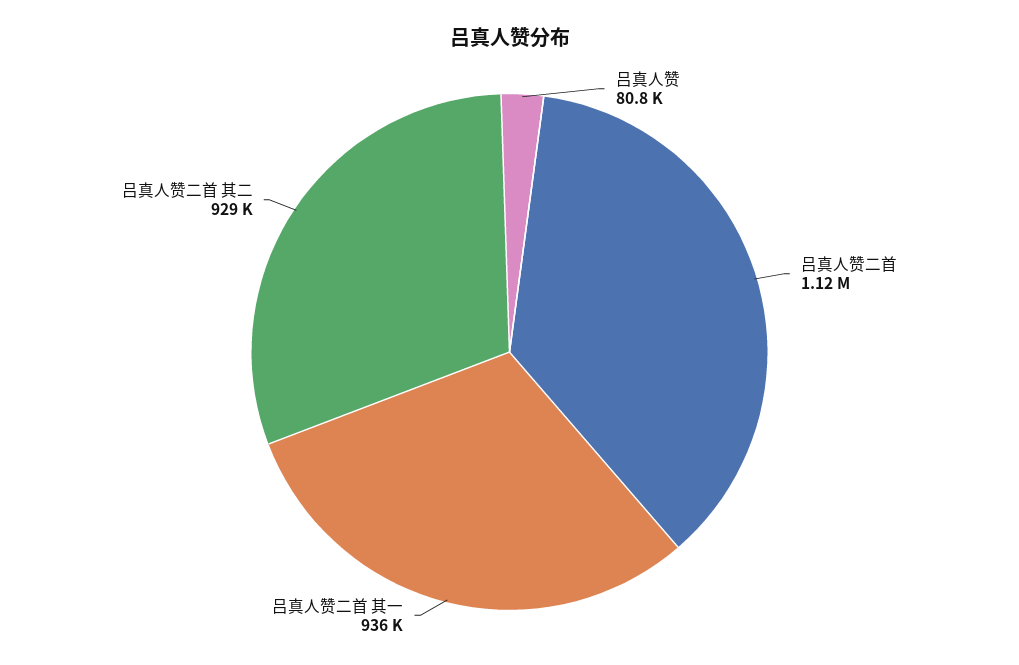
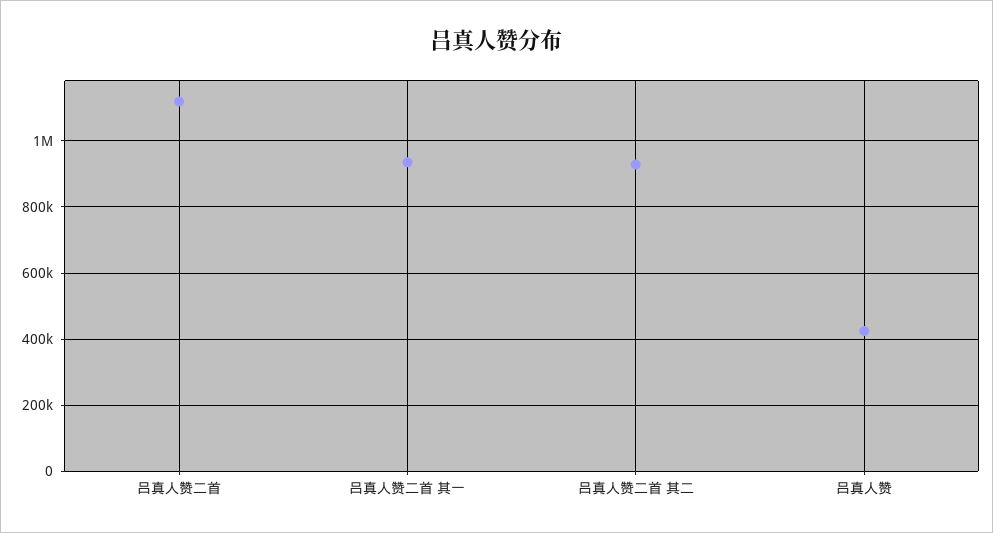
  {
-   "吕真人赞": 80800,
+   "吕真人赞": 420000,
    "吕真人赞二首": 1120000,
    "吕真人赞二首 其一": 936000,
    "吕真人赞二首 其二": 929000
  }

